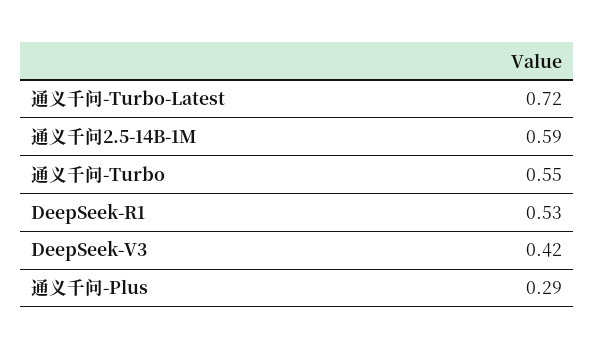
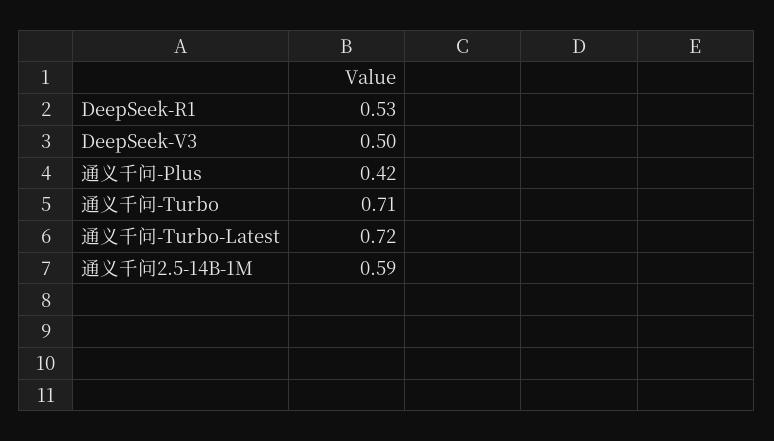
  {
    "通义千问-Turbo-Latest": 0.72,
    "通义千问2.5-14B-1M": 0.59,
-   "通义千问-Turbo": 0.55,
+   "通义千问-Turbo": 0.71,
    "DeepSeek-R1": 0.53,
-   "DeepSeek-V3": 0.42,
+   "DeepSeek-V3": 0.5,
-   "通义千问-Plus": 0.29
+   "通义千问-Plus": 0.42
  }

